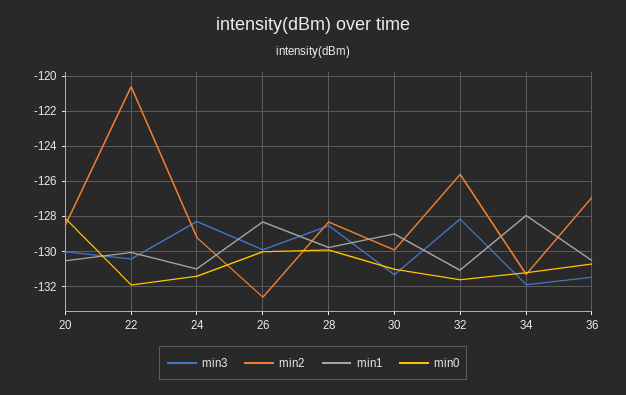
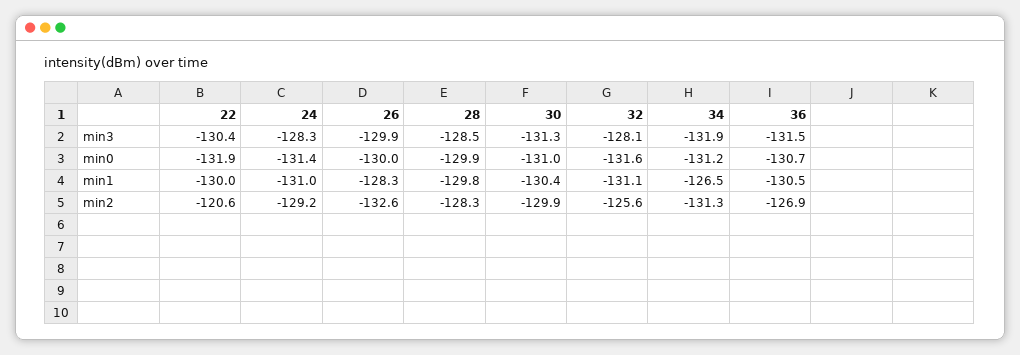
  {
    "min3": {
-     "20": -130,
      "22": -130.4,
      "24": -128.3,
      "26": -129.9,
      "28": -128.5,
      "30": -131.3,
      "32": -128.1,
      "34": -131.9,
      "36": -131.5
    },
    "min2": {
-     "20": -128.5,
      "22": -120.6,
      "24": -129.2,
      "26": -132.6,
      "28": -128.3,
      "30": -129.9,
      "32": -125.6,
      "34": -131.3,
      "36": -126.9
    },
    "min1": {
-     "20": -130.5,
      "22": -130,
      "24": -131,
      "26": -128.3,
      "28": -129.8,
-     "30": -129,
+     "30": -130.4,
      "32": -131.1,
-     "34": -128,
+     "34": -126.5,
      "36": -130.5
    },
    "min0": {
-     "20": -128,
      "22": -131.9,
      "24": -131.4,
      "26": -130,
      "28": -129.9,
      "30": -131,
      "32": -131.6,
      "34": -131.2,
      "36": -130.7
    }
  }

